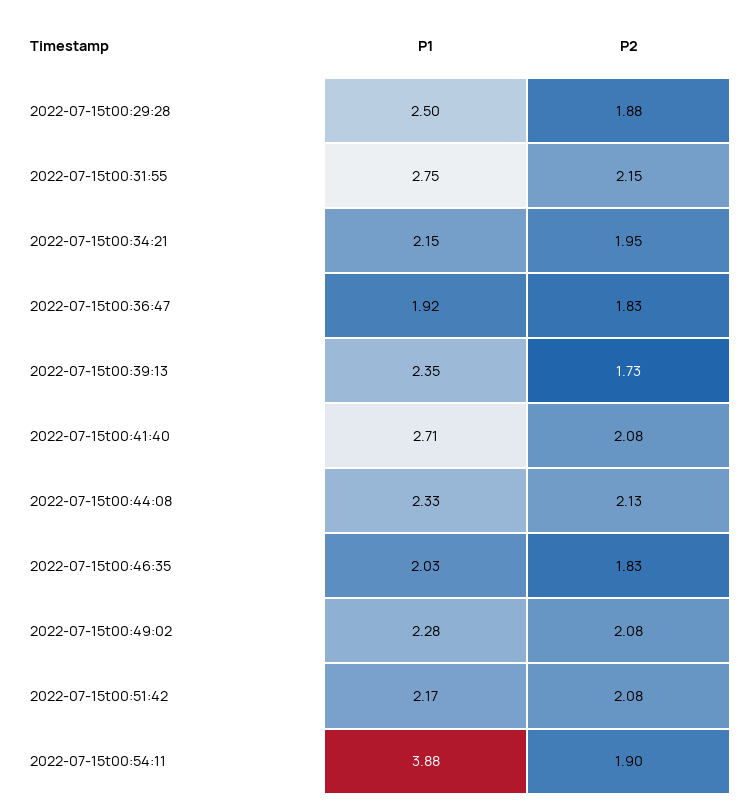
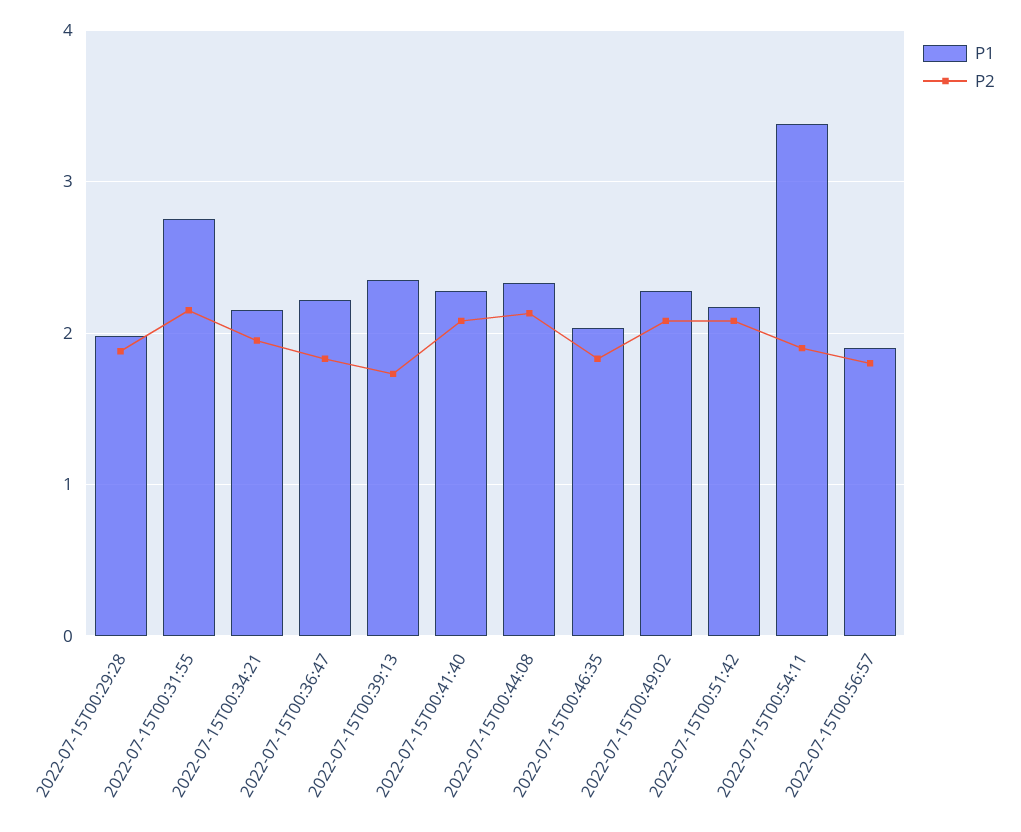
  {
    "P1": {
-     "2022-07-15t00:29:28": 2.5,
+     "2022-07-15t00:29:28": 2,
      "2022-07-15t00:31:55": 2.75,
      "2022-07-15t00:34:21": 2.15,
-     "2022-07-15t00:36:47": 1.92,
+     "2022-07-15t00:36:47": 2.2,
      "2022-07-15t00:39:13": 2.35,
-     "2022-07-15t00:41:40": 2.71,
+     "2022-07-15t00:41:40": 2.3,
      "2022-07-15t00:44:08": 2.33,
      "2022-07-15t00:46:35": 2.03,
      "2022-07-15t00:49:02": 2.28,
      "2022-07-15t00:51:42": 2.17,
-     "2022-07-15t00:54:11": 3.88
+     "2022-07-15t00:54:11": 3.4,
+     "2022-07-15T00:56:57": 1.9
    },
    "P2": {
      "2022-07-15t00:29:28": 1.88,
      "2022-07-15t00:31:55": 2.15,
      "2022-07-15t00:34:21": 1.95,
      "2022-07-15t00:36:47": 1.83,
      "2022-07-15t00:39:13": 1.73,
      "2022-07-15t00:41:40": 2.08,
      "2022-07-15t00:44:08": 2.13,
      "2022-07-15t00:46:35": 1.83,
      "2022-07-15t00:49:02": 2.08,
      "2022-07-15t00:51:42": 2.08,
-     "2022-07-15t00:54:11": 1.9
+     "2022-07-15t00:54:11": 1.9,
+     "2022-07-15T00:56:57": 1.8
    }
  }

